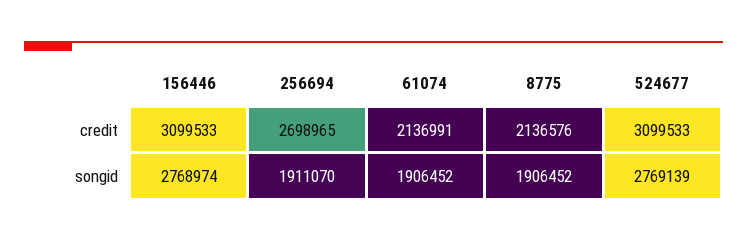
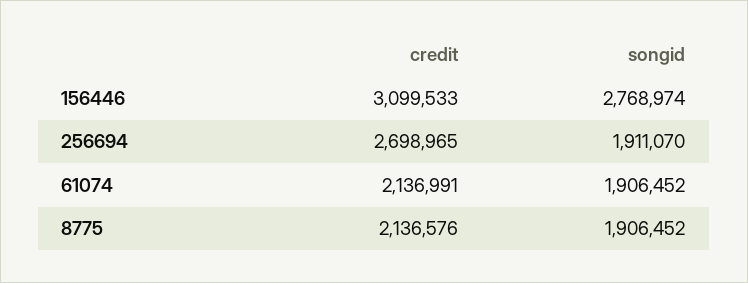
  {
    "156446": {
      "credit": 3099533,
      "songid": 2768974
    },
    "256694": {
      "credit": 2698965,
      "songid": 1911070
    },
    "61074": {
      "credit": 2136991,
      "songid": 1906452
    },
    "8775": {
      "credit": 2136576,
      "songid": 1906452
-   },
+   }
-   "524677": {
-     "credit": 3099533,
-     "songid": 2769139
-   }
  }

